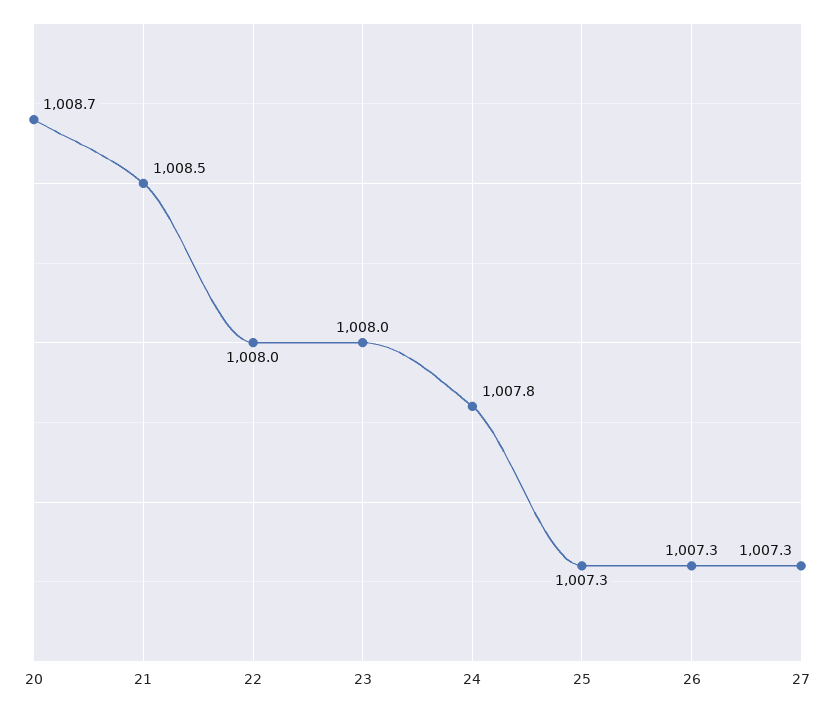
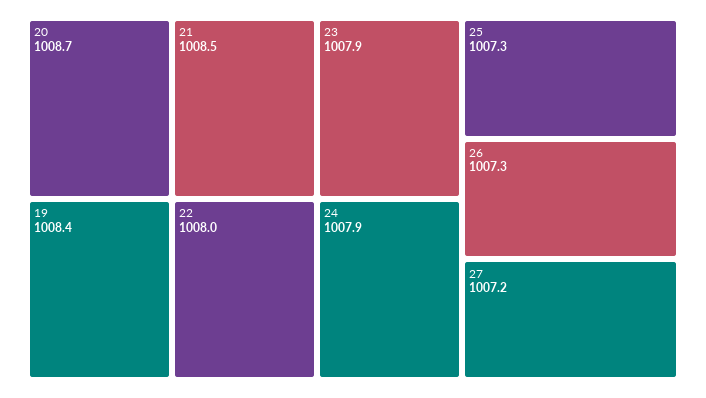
  {
    "20": 1008.7,
    "21": 1008.5,
    "22": 1008,
-   "23": 1008,
+   "23": 1007.9,
-   "24": 1007.8,
+   "24": 1007.9,
    "25": 1007.3,
    "26": 1007.3,
-   "27": 1007.3
+   "27": 1007.2,
+   "19": 1008.4
  }

